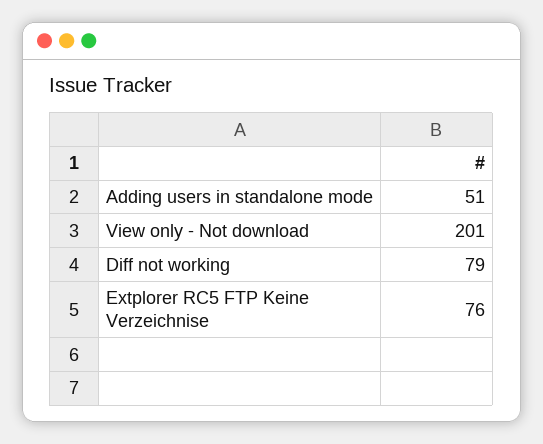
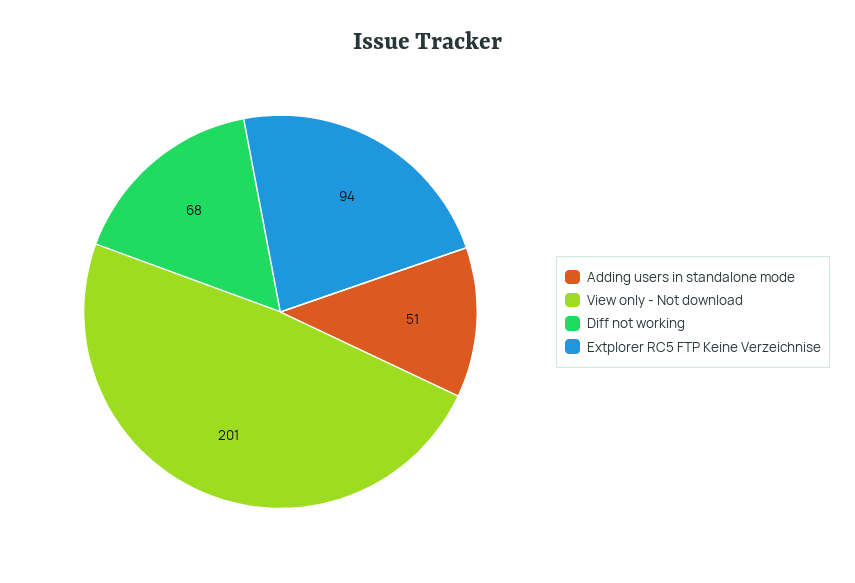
  {
    "Adding users in standalone mode": 51,
    "View only - Not download": 201,
-   "Diff not working": 79,
+   "Diff not working": 68,
-   "Extplorer RC5 FTP Keine Verzeichnise": 76
+   "Extplorer RC5 FTP Keine Verzeichnise": 94
  }

